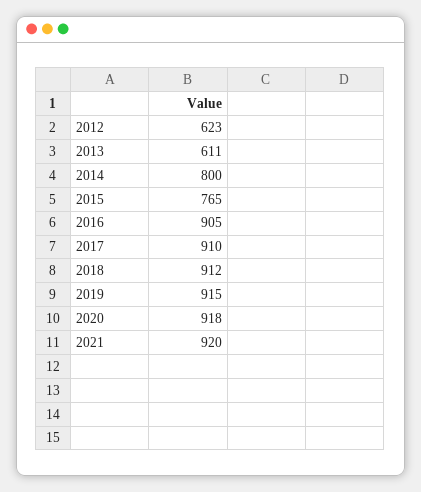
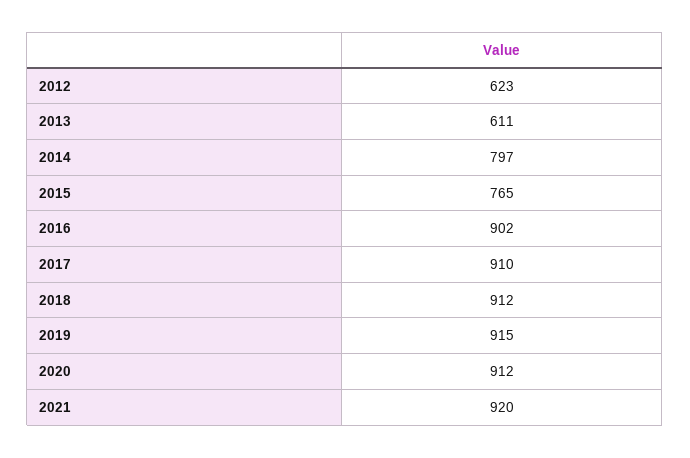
  {
    "2012": 623,
    "2013": 611,
-   "2014": 800,
+   "2014": 797,
    "2015": 765,
-   "2016": 905,
+   "2016": 902,
    "2017": 910,
    "2018": 912,
    "2019": 915,
-   "2020": 918,
+   "2020": 912,
    "2021": 920
  }

